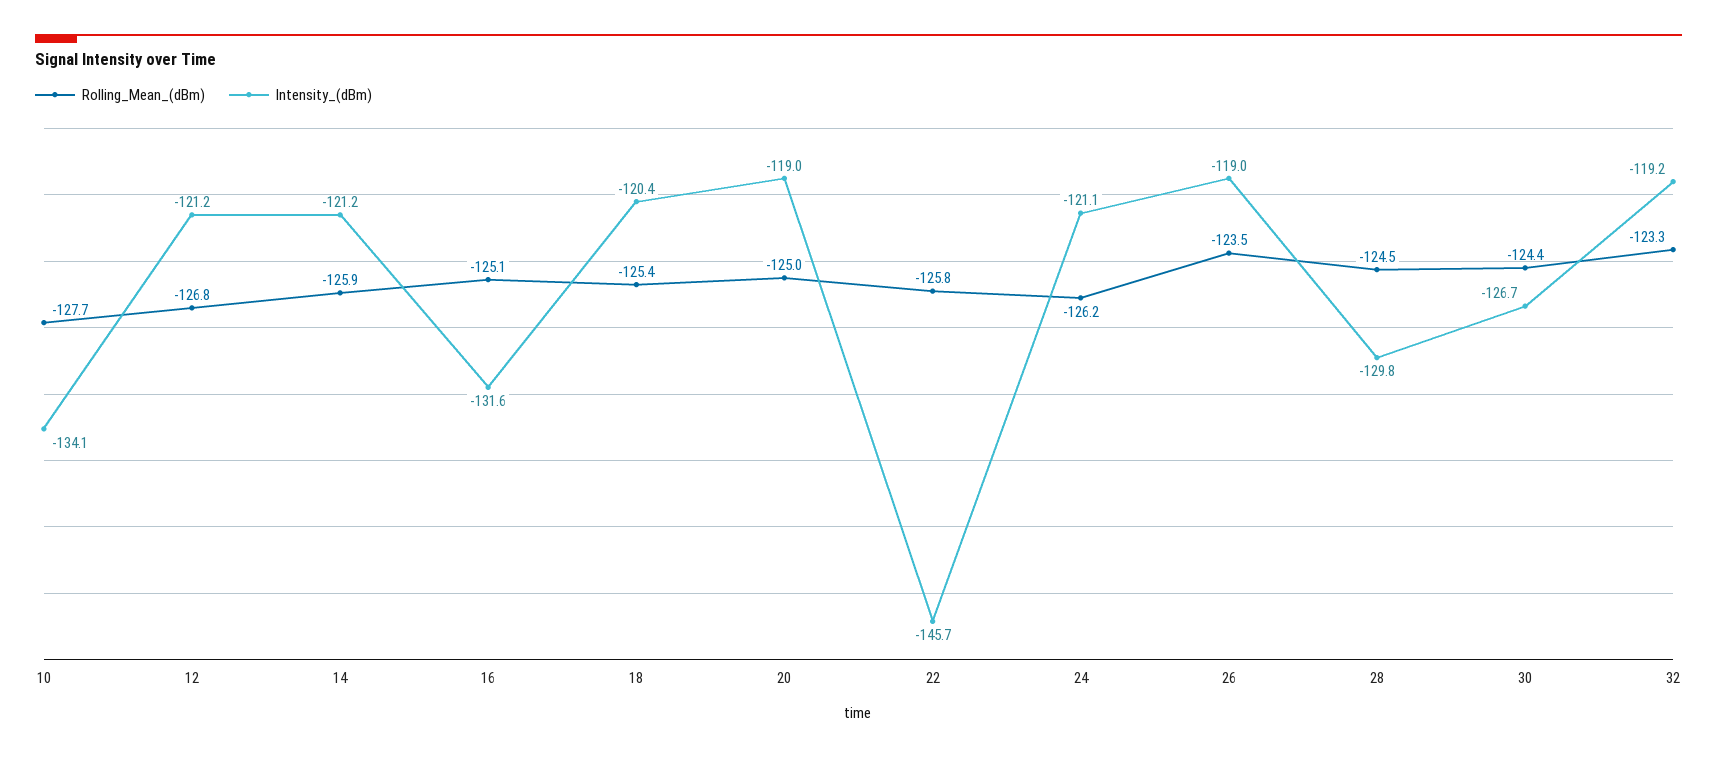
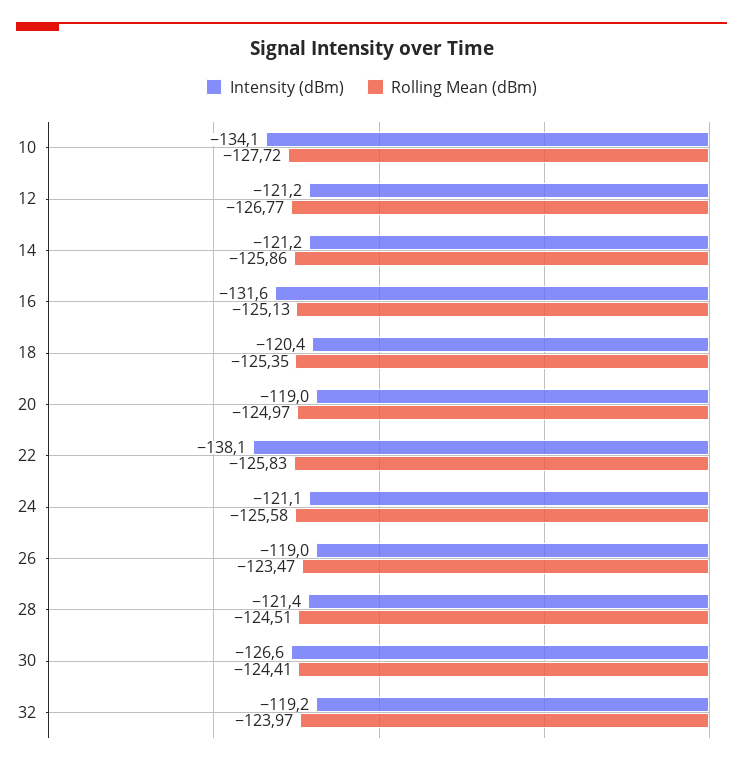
  {
    "Rolling_Mean_(dBm)": {
      "10": -127.72,
      "12": -126.77,
      "14": -125.86,
      "16": -125.13,
      "18": -125.35,
      "20": -124.97,
      "22": -125.83,
-     "24": -126.2,
+     "24": -125.58,
      "26": -123.47,
      "28": -124.51,
      "30": -124.41,
-     "32": -123.3
+     "32": -123.97
    },
    "Intensity_(dBm)": {
      "10": -134.1,
      "12": -121.2,
      "14": -121.2,
      "16": -131.6,
      "18": -120.4,
      "20": -119,
-     "22": -145.7,
+     "22": -138.1,
      "24": -121.1,
      "26": -119,
-     "28": -129.8,
+     "28": -121.4,
-     "30": -126.7,
+     "30": -126.6,
      "32": -119.2
    }
  }

